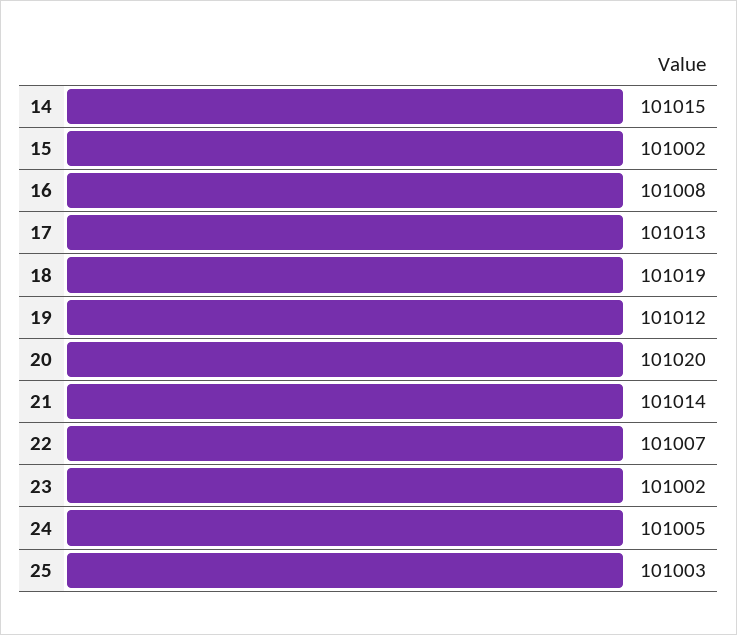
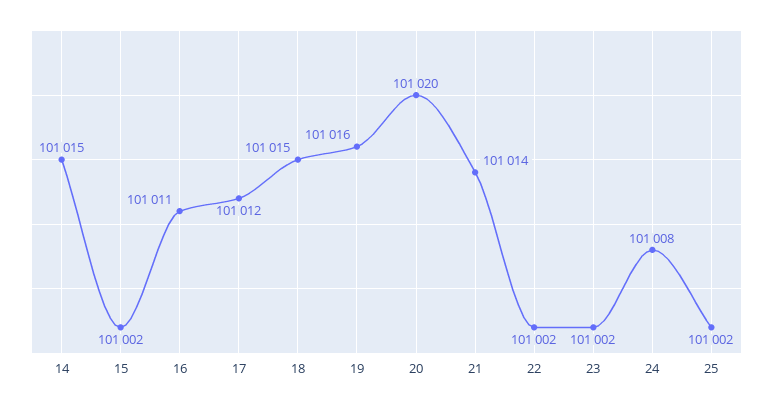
  {
    "14": 101015,
    "15": 101002,
-   "16": 101008,
+   "16": 101011,
-   "17": 101013,
+   "17": 101012,
-   "18": 101019,
+   "18": 101015,
-   "19": 101012,
+   "19": 101016,
    "20": 101020,
    "21": 101014,
-   "22": 101007,
+   "22": 101002,
    "23": 101002,
-   "24": 101005,
+   "24": 101008,
-   "25": 101003
+   "25": 101002
  }

